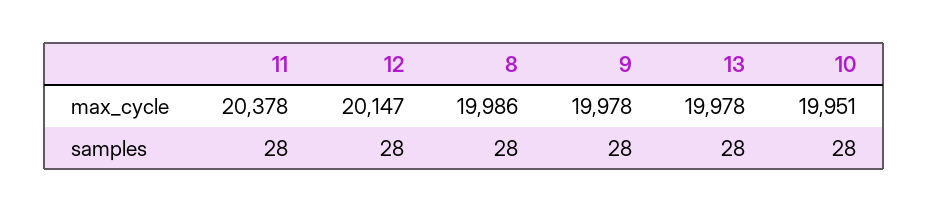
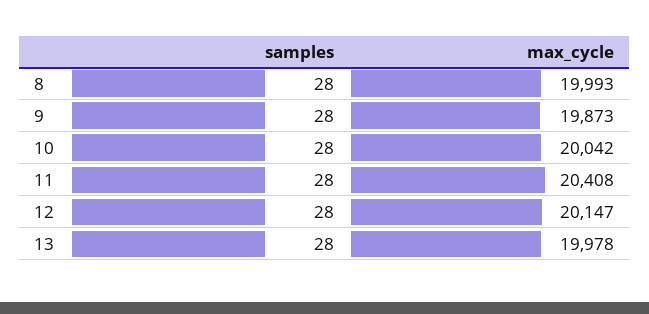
  {
    "11": {
-     "max_cycle": 20378,
+     "max_cycle": 20408,
      "samples": 28
    },
    "12": {
      "max_cycle": 20147,
      "samples": 28
    },
    "8": {
-     "max_cycle": 19986,
+     "max_cycle": 19993,
      "samples": 28
    },
    "9": {
-     "max_cycle": 19978,
+     "max_cycle": 19873,
      "samples": 28
    },
    "13": {
      "max_cycle": 19978,
      "samples": 28
    },
    "10": {
-     "max_cycle": 19951,
+     "max_cycle": 20042,
      "samples": 28
    }
  }

